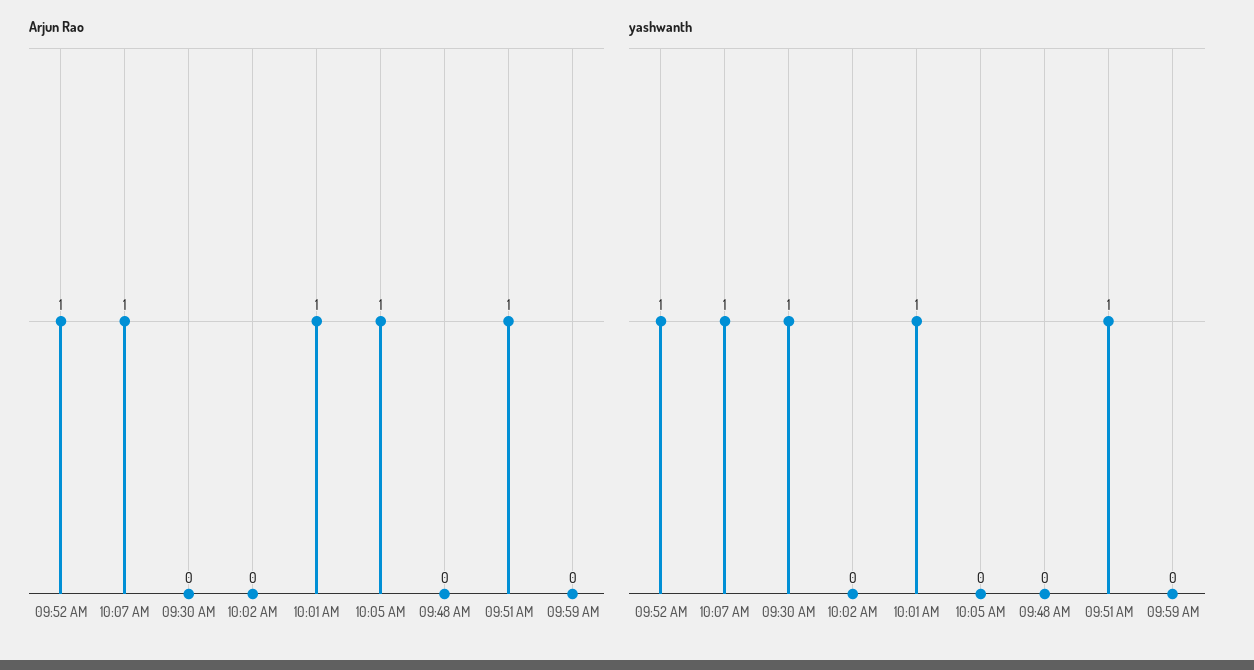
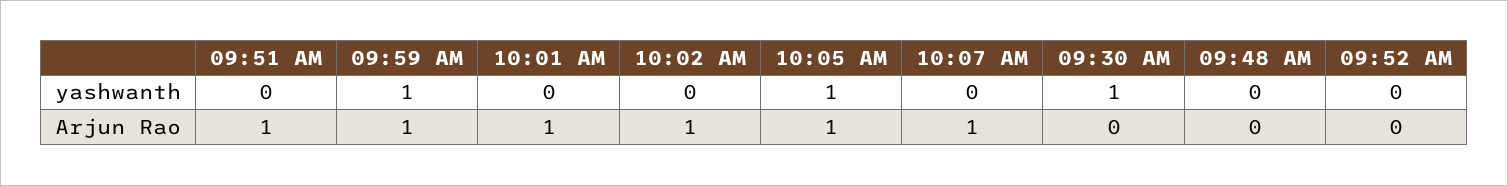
  {
    "Arjun Rao": {
-     "09:52 AM": 1,
+     "09:52 AM": 0,
      "10:07 AM": 1,
      "09:30 AM": 0,
-     "10:02 AM": 0,
+     "10:02 AM": 1,
      "10:01 AM": 1,
      "10:05 AM": 1,
      "09:48 AM": 0,
      "09:51 AM": 1,
-     "09:59 AM": 0
+     "09:59 AM": 1
    },
    "yashwanth": {
-     "09:52 AM": 1,
+     "09:52 AM": 0,
-     "10:07 AM": 1,
+     "10:07 AM": 0,
      "09:30 AM": 1,
      "10:02 AM": 0,
-     "10:01 AM": 1,
+     "10:01 AM": 0,
-     "10:05 AM": 0,
+     "10:05 AM": 1,
      "09:48 AM": 0,
-     "09:51 AM": 1,
+     "09:51 AM": 0,
-     "09:59 AM": 0
+     "09:59 AM": 1
    }
  }

